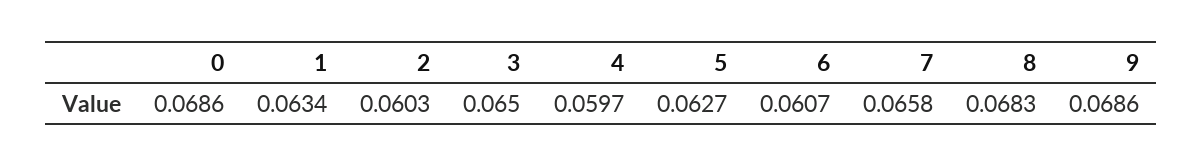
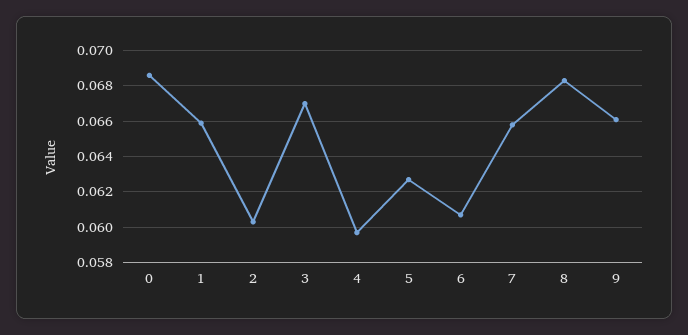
  {
    "0": 0.0686,
-   "1": 0.0634,
+   "1": 0.066,
    "2": 0.0603,
-   "3": 0.065,
+   "3": 0.067,
    "4": 0.0597,
    "5": 0.0627,
    "6": 0.0607,
    "7": 0.0658,
    "8": 0.0683,
-   "9": 0.0686
+   "9": 0.066
  }

